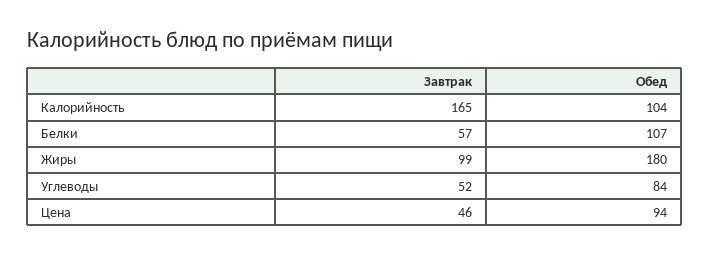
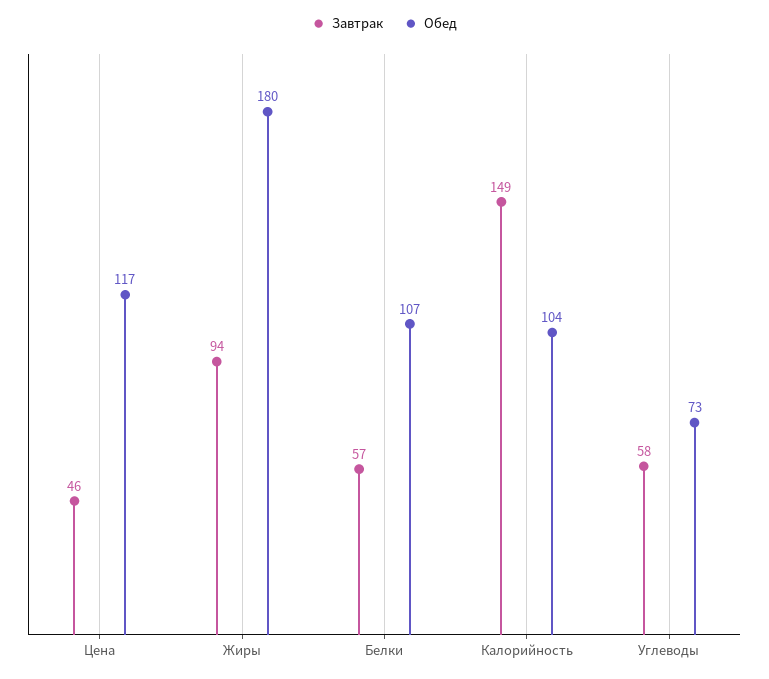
  {
    "Завтрак": {
-     "Калорийность": 165,
+     "Калорийность": 149,
      "Белки": 57,
-     "Жиры": 99,
+     "Жиры": 94,
-     "Углеводы": 52,
+     "Углеводы": 58,
      "Цена": 46
    },
    "Обед": {
      "Калорийность": 104,
      "Белки": 107,
      "Жиры": 180,
-     "Углеводы": 84,
+     "Углеводы": 73,
-     "Цена": 94
+     "Цена": 117
    }
  }

